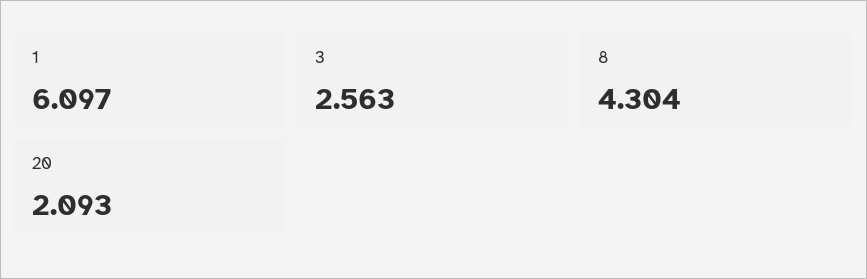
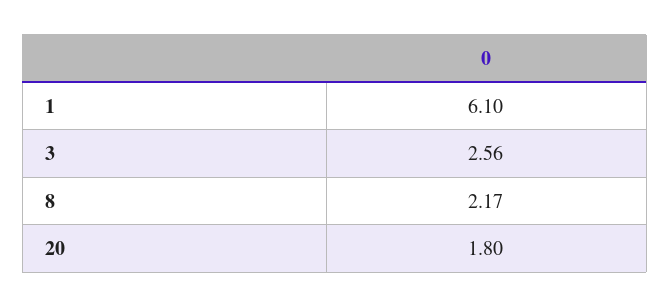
  {
    "1": 6.097,
    "3": 2.563,
-   "8": 4.304,
+   "8": 2.17,
-   "20": 2.093
+   "20": 1.8
  }

